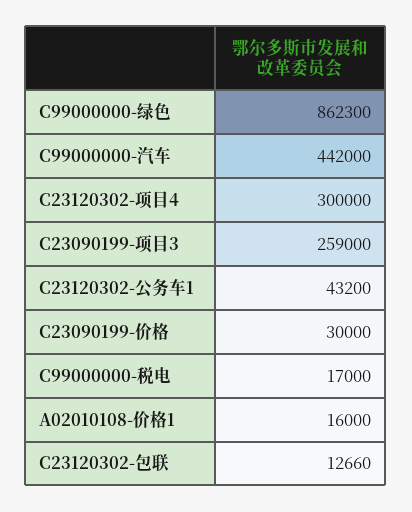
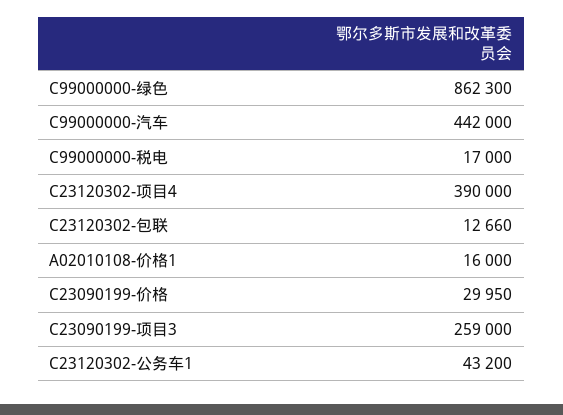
  {
    "C99000000-绿色": 862300,
    "C99000000-汽车": 442000,
-   "C23120302-项目4": 300000,
+   "C23120302-项目4": 390000,
    "C23090199-项目3": 259000,
    "C23120302-公务车1": 43200,
-   "C23090199-价格": 30000,
+   "C23090199-价格": 29950,
    "C99000000-税电": 17000,
    "A02010108-价格1": 16000,
    "C23120302-包联": 12660
  }

